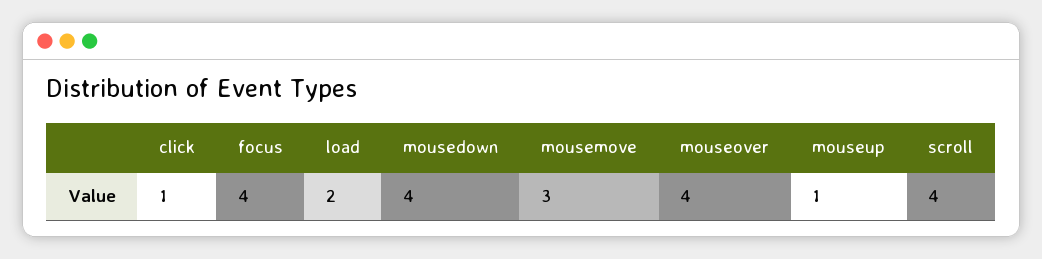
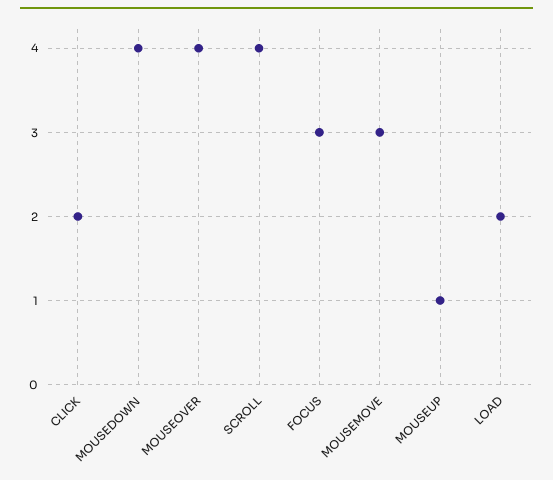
  {
-   "click": 1,
+   "click": 2,
-   "focus": 4,
+   "focus": 3,
    "load": 2,
    "mousedown": 4,
    "mousemove": 3,
    "mouseover": 4,
    "mouseup": 1,
    "scroll": 4
  }

